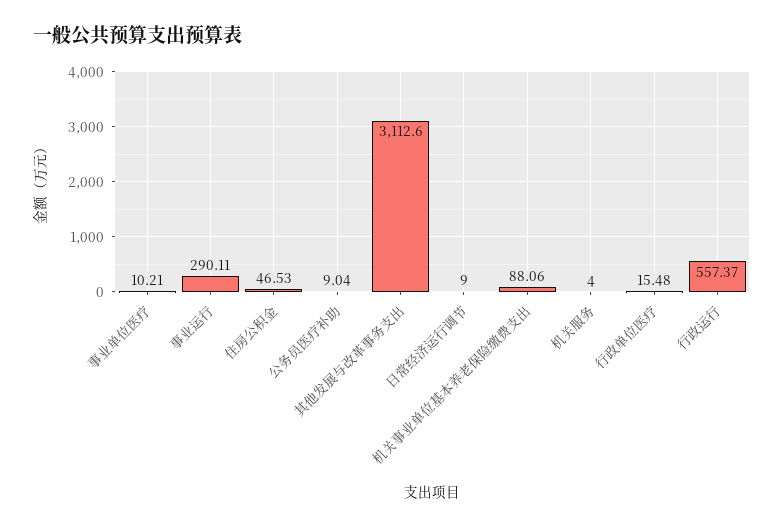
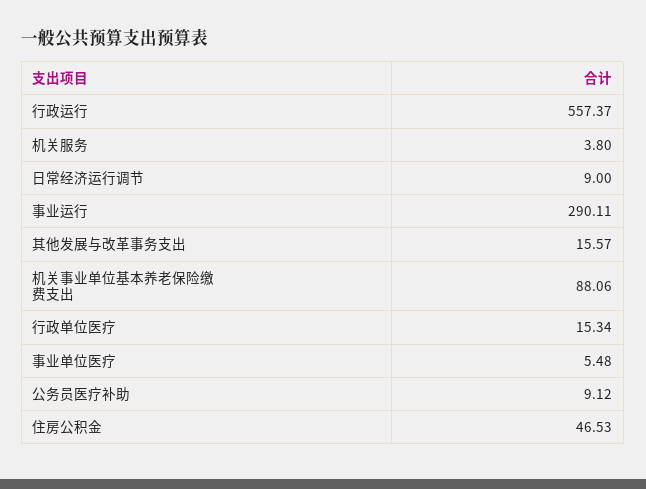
  {
-   "事业单位医疗": 10.21,
+   "事业单位医疗": 5.48,
    "事业运行": 290.11,
    "住房公积金": 46.53,
-   "公务员医疗补助": 9.04,
+   "公务员医疗补助": 9.12,
-   "其他发展与改革事务支出": 3112.6,
+   "其他发展与改革事务支出": 15.57,
    "日常经济运行调节": 9,
    "机关事业单位基本养老保险缴费支出": 88.06,
-   "机关服务": 4,
+   "机关服务": 3.8,
-   "行政单位医疗": 15.48,
+   "行政单位医疗": 15.34,
    "行政运行": 557.37
  }

